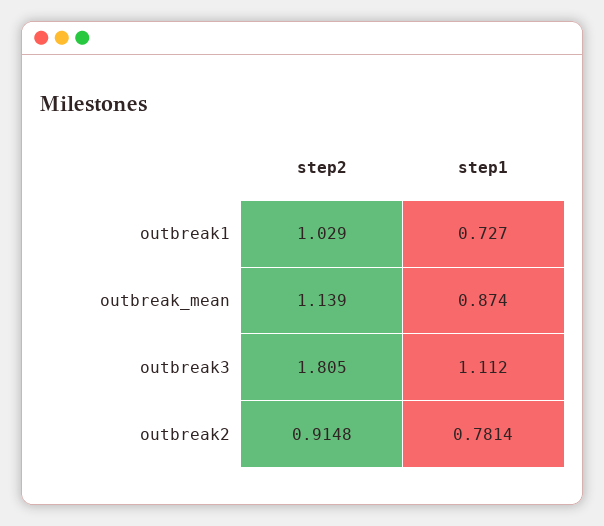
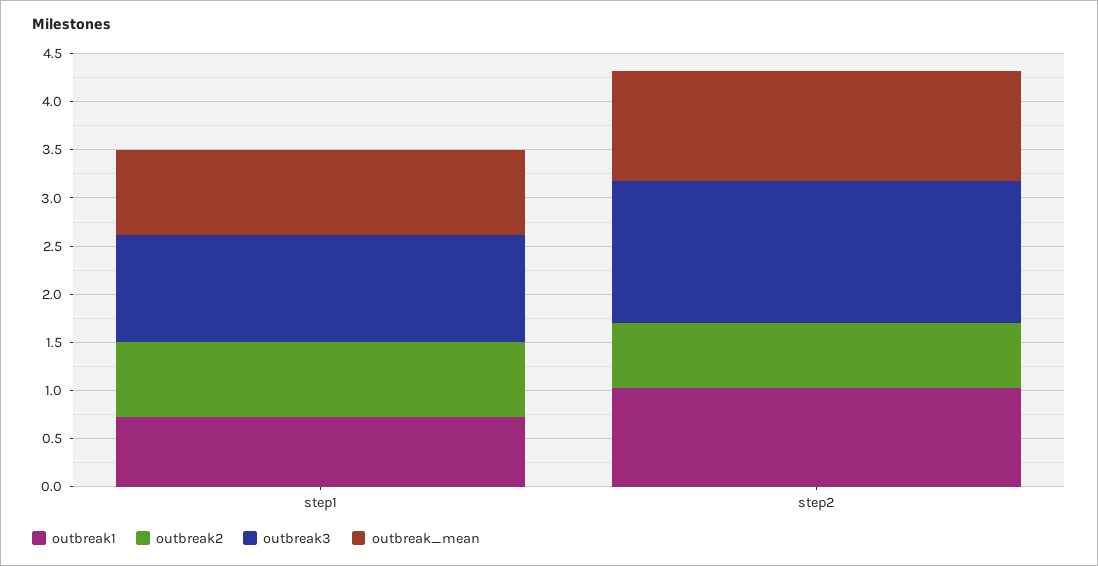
  {
    "outbreak1": {
      "step2": 1.029,
      "step1": 0.727
    },
    "outbreak_mean": {
      "step2": 1.139,
      "step1": 0.874
    },
    "outbreak3": {
-     "step2": 1.805,
+     "step2": 1.5,
      "step1": 1.112
    },
    "outbreak2": {
-     "step2": 0.9148,
+     "step2": 0.7,
      "step1": 0.7814
    }
  }

